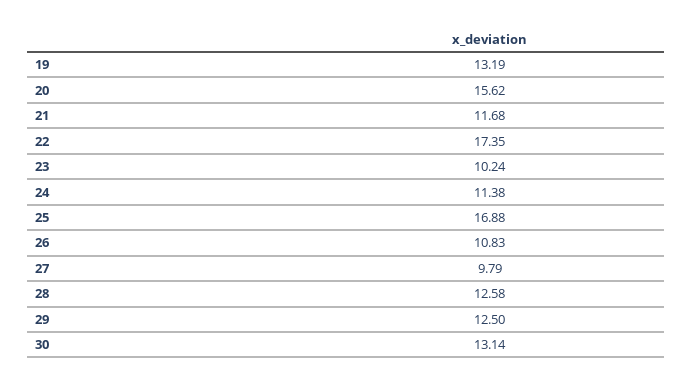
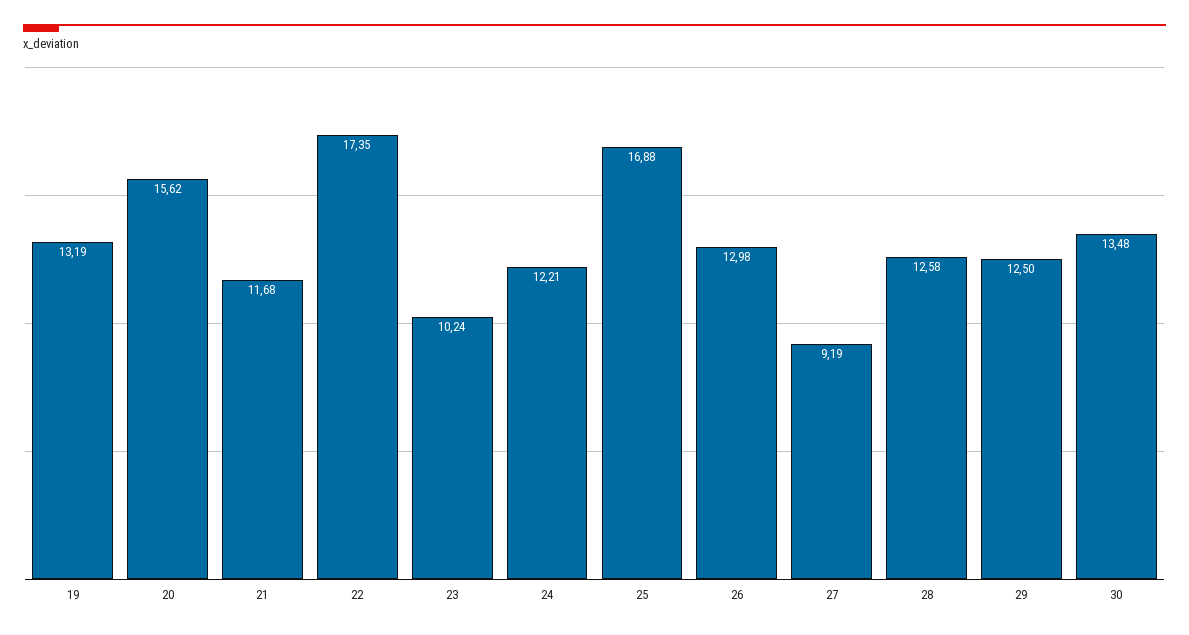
  {
    "19": 13.19,
    "20": 15.62,
    "21": 11.68,
    "22": 17.35,
    "23": 10.24,
-   "24": 11.38,
+   "24": 12.21,
    "25": 16.88,
-   "26": 10.83,
+   "26": 12.98,
-   "27": 9.79,
+   "27": 9.19,
    "28": 12.58,
    "29": 12.5,
-   "30": 13.14
+   "30": 13.48
  }

